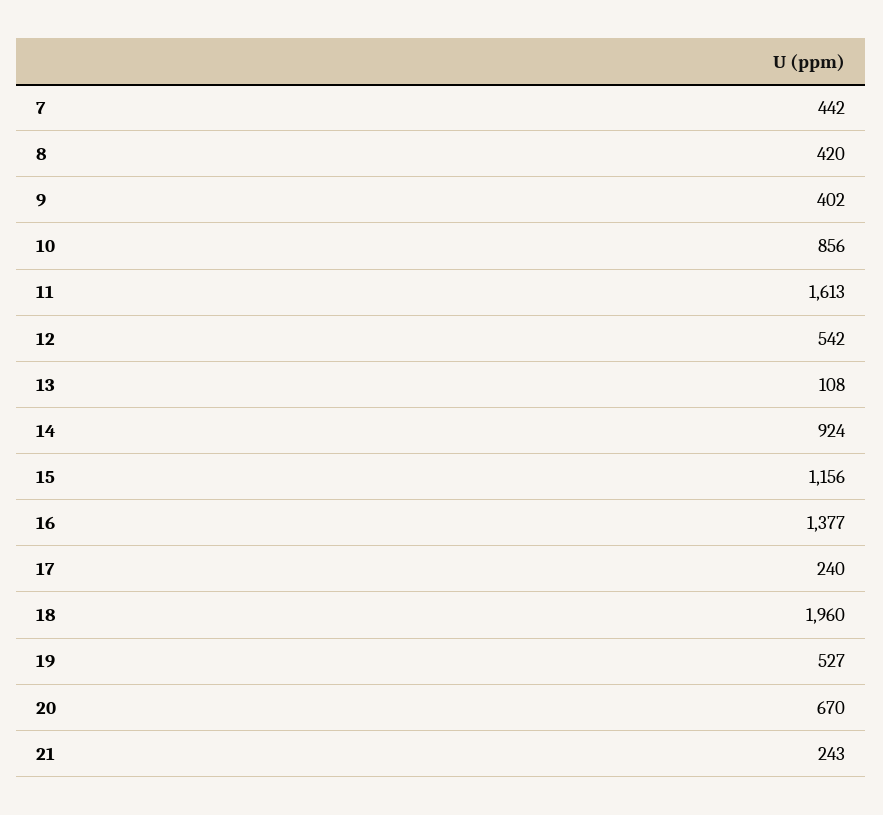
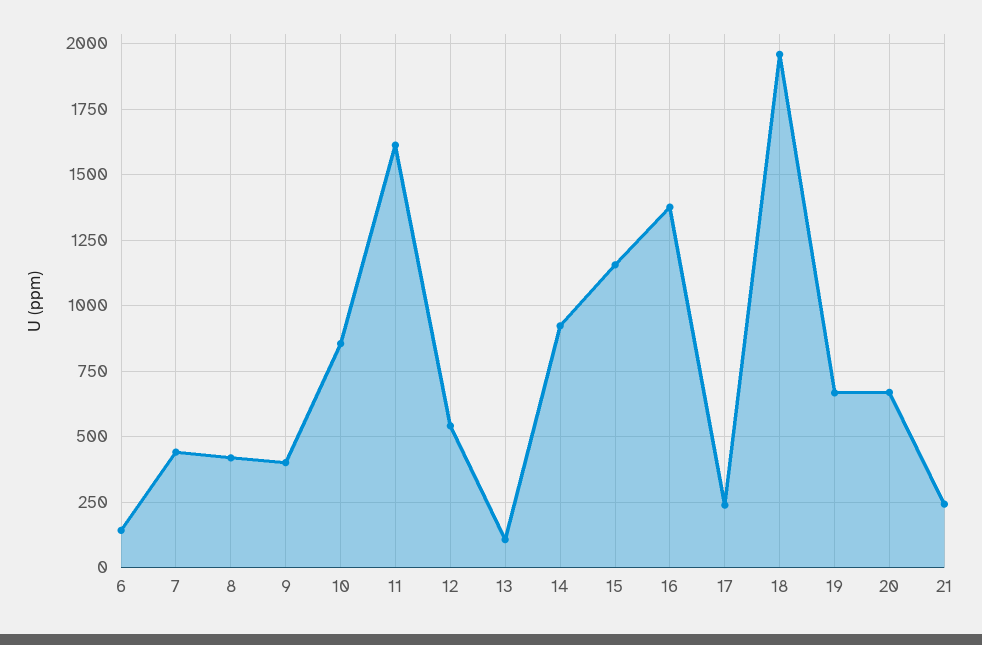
  {
    "7": 442,
    "8": 420,
    "9": 402,
    "10": 856,
    "11": 1613,
    "12": 542,
    "13": 108,
    "14": 924,
    "15": 1156,
    "16": 1377,
    "17": 240,
    "18": 1960,
-   "19": 527,
+   "19": 675,
    "20": 670,
-   "21": 243
+   "21": 243,
+   "6": 150
  }

